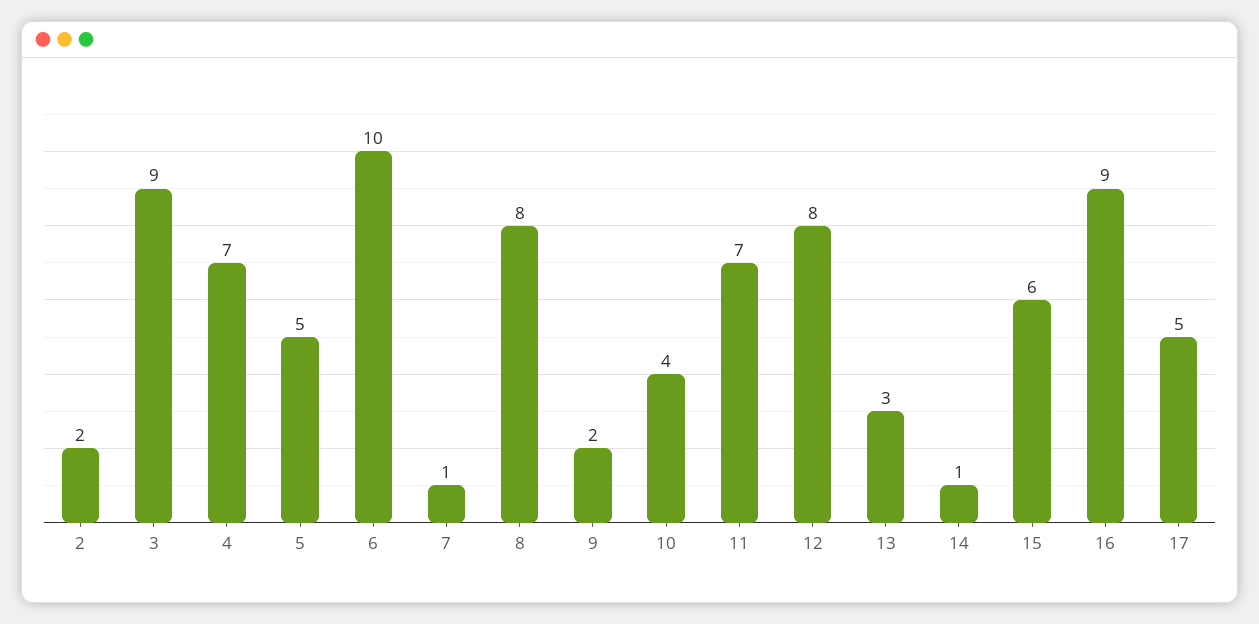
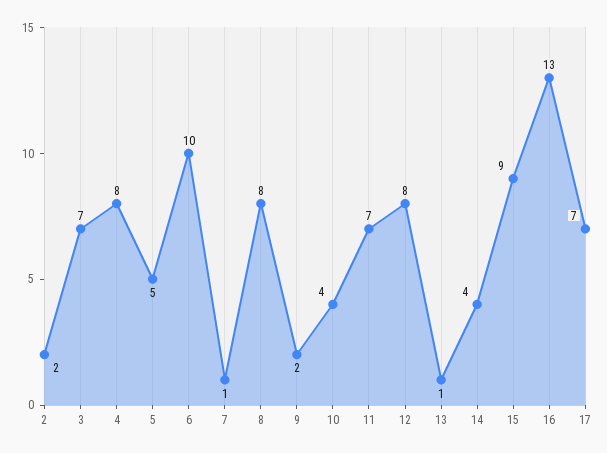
  {
    "2": 2,
-   "3": 9,
+   "3": 7,
-   "4": 7,
+   "4": 8,
    "5": 5,
    "6": 10,
    "7": 1,
    "8": 8,
    "9": 2,
    "10": 4,
    "11": 7,
    "12": 8,
-   "13": 3,
+   "13": 1,
-   "14": 1,
+   "14": 4,
-   "15": 6,
+   "15": 9,
-   "16": 9,
+   "16": 13,
-   "17": 5
+   "17": 7
  }

